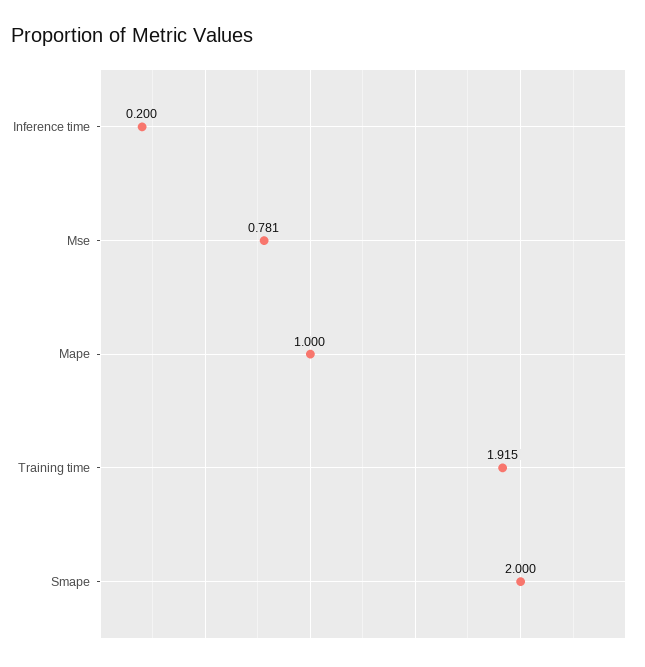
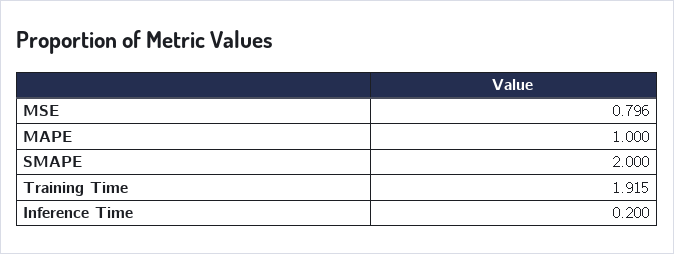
  {
    "Inference time": 0.2,
-   "Mse": 0.781,
+   "Mse": 0.796,
    "Mape": 1,
    "Training time": 1.915,
    "Smape": 2
  }

